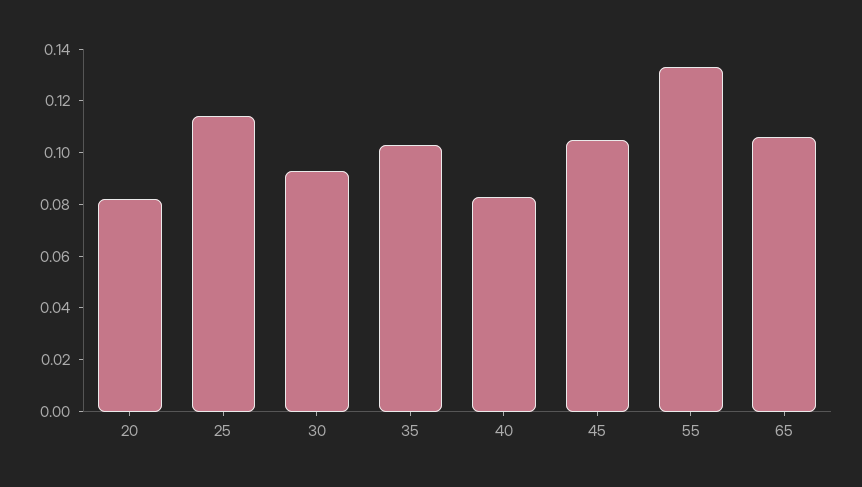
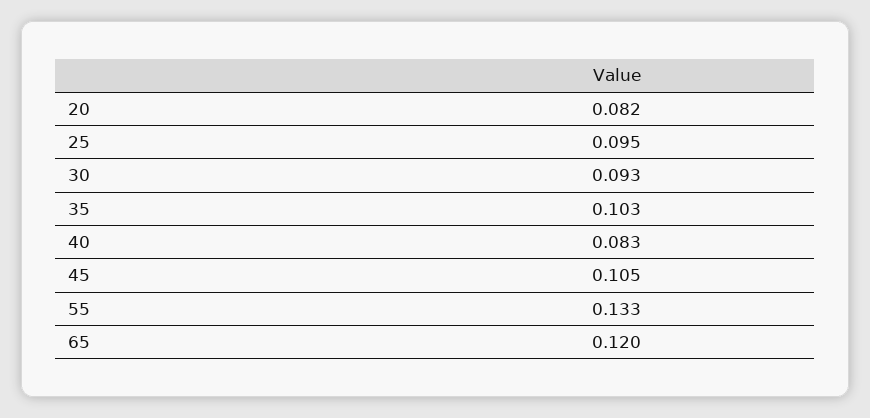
  {
    "20": 0.082,
-   "25": 0.115,
+   "25": 0.095,
    "30": 0.093,
    "35": 0.103,
    "40": 0.083,
    "45": 0.105,
    "55": 0.133,
-   "65": 0.105
+   "65": 0.12
  }

